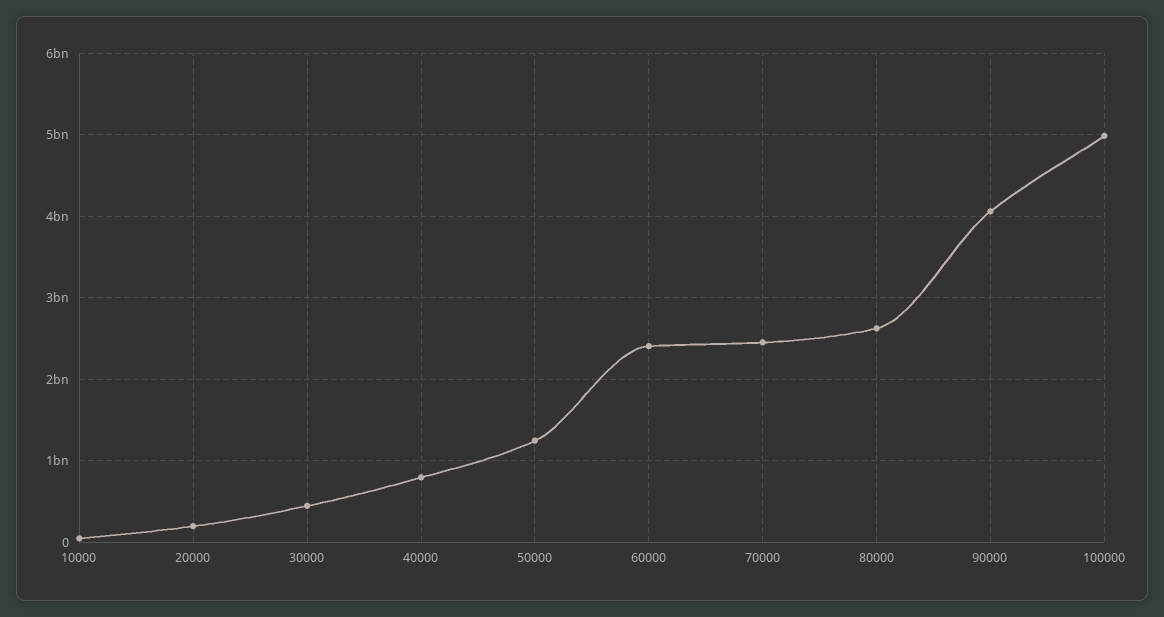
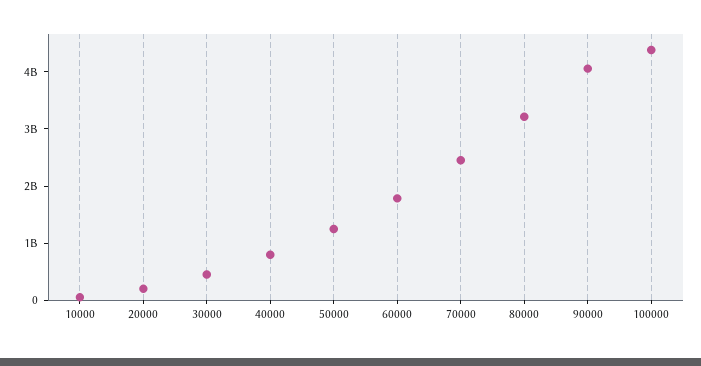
  {
    "10000": 100000000,
    "20000": 200000000,
    "30000": 400000000,
    "40000": 800000000,
    "50000": 1200000000,
-   "60000": 2400000000,
+   "60000": 1800000000,
    "70000": 2500000000,
-   "80000": 2600000000,
+   "80000": 3200000000,
    "90000": 4100000000,
-   "100000": 5000000000
+   "100000": 4400000000
  }

